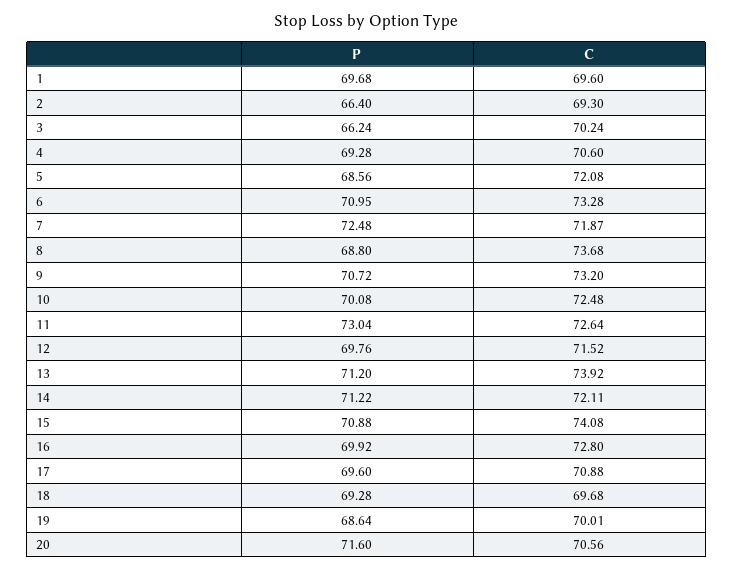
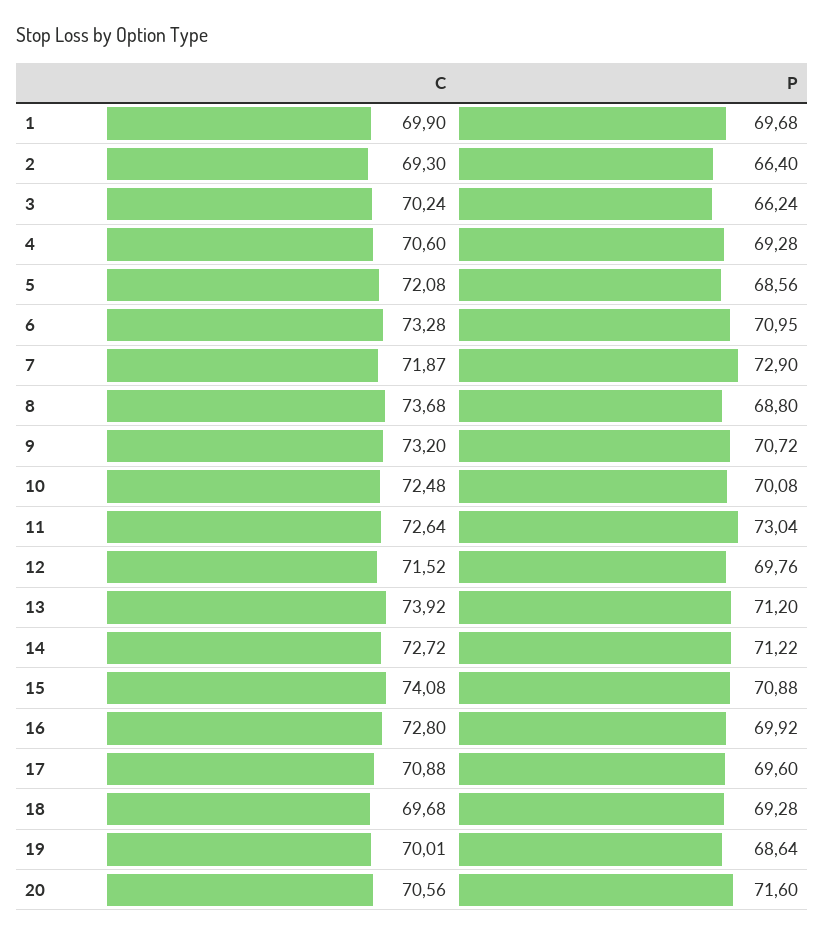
  {
    "P": {
      "1": 69.68,
      "2": 66.4,
      "3": 66.24,
      "4": 69.28,
      "5": 68.56,
      "6": 70.95,
-     "7": 72.48,
+     "7": 72.9,
      "8": 68.8,
      "9": 70.72,
      "10": 70.08,
      "11": 73.04,
      "12": 69.76,
      "13": 71.2,
      "14": 71.22,
      "15": 70.88,
      "16": 69.92,
      "17": 69.6,
      "18": 69.28,
      "19": 68.64,
      "20": 71.6
    },
    "C": {
-     "1": 69.6,
+     "1": 69.9,
      "2": 69.3,
      "3": 70.24,
      "4": 70.6,
      "5": 72.08,
      "6": 73.28,
      "7": 71.87,
      "8": 73.68,
      "9": 73.2,
      "10": 72.48,
      "11": 72.64,
      "12": 71.52,
      "13": 73.92,
-     "14": 72.11,
+     "14": 72.72,
      "15": 74.08,
      "16": 72.8,
      "17": 70.88,
      "18": 69.68,
      "19": 70.01,
      "20": 70.56
    }
  }

